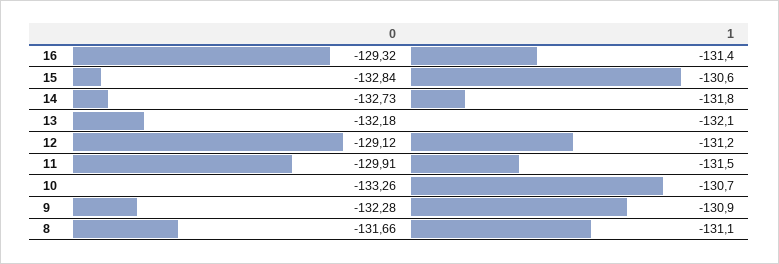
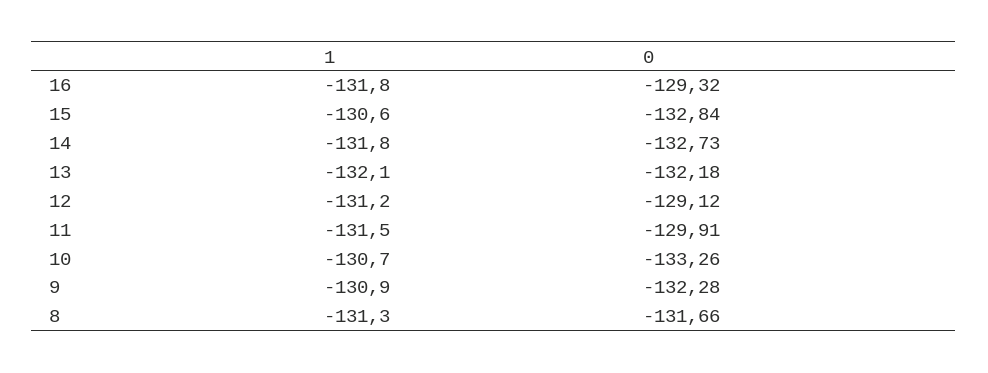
  {
    "0": {
      "16": -129.32,
      "15": -132.84,
      "14": -132.73,
      "13": -132.18,
      "12": -129.12,
      "11": -129.91,
      "10": -133.26,
      "9": -132.28,
      "8": -131.66
    },
    "1": {
-     "16": -131.4,
+     "16": -131.8,
      "15": -130.6,
      "14": -131.8,
      "13": -132.1,
      "12": -131.2,
      "11": -131.5,
      "10": -130.7,
      "9": -130.9,
-     "8": -131.1
+     "8": -131.3
    }
  }

